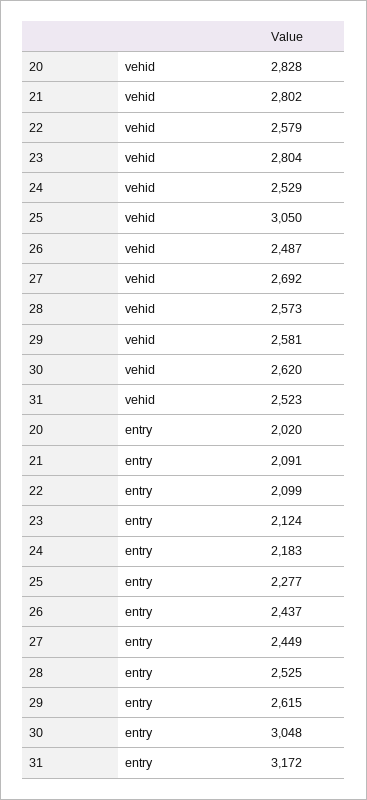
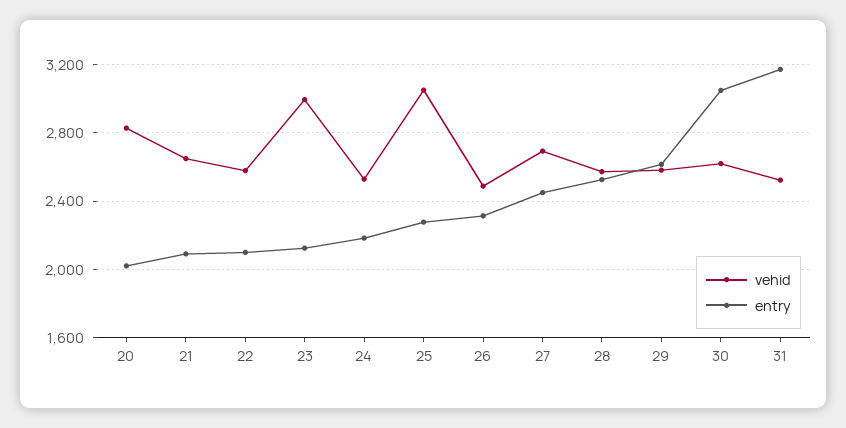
  {
    "vehid": {
      "20": 2828,
-     "21": 2802,
+     "21": 2650,
      "22": 2579,
-     "23": 2804,
+     "23": 3000,
      "24": 2529,
      "25": 3050,
      "26": 2487,
      "27": 2692,
      "28": 2573,
      "29": 2581,
      "30": 2620,
      "31": 2523
    },
    "entry": {
      "20": 2020,
      "21": 2091,
      "22": 2099,
      "23": 2124,
      "24": 2183,
      "25": 2277,
-     "26": 2437,
+     "26": 2300,
      "27": 2449,
      "28": 2525,
      "29": 2615,
      "30": 3048,
      "31": 3172
    }
  }

